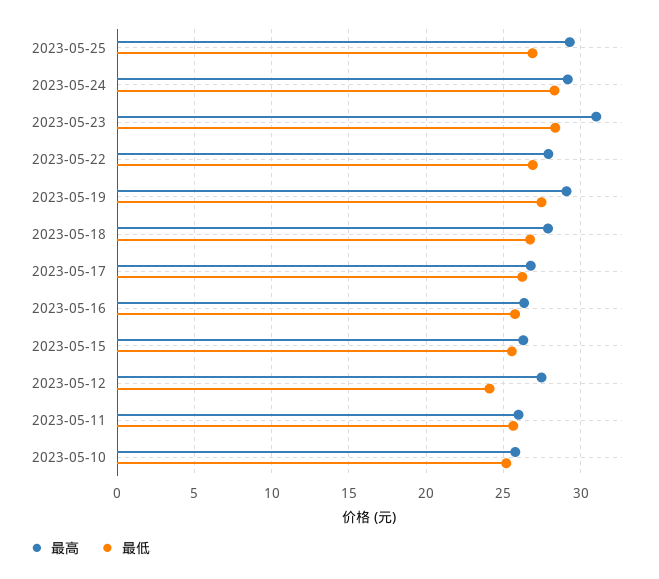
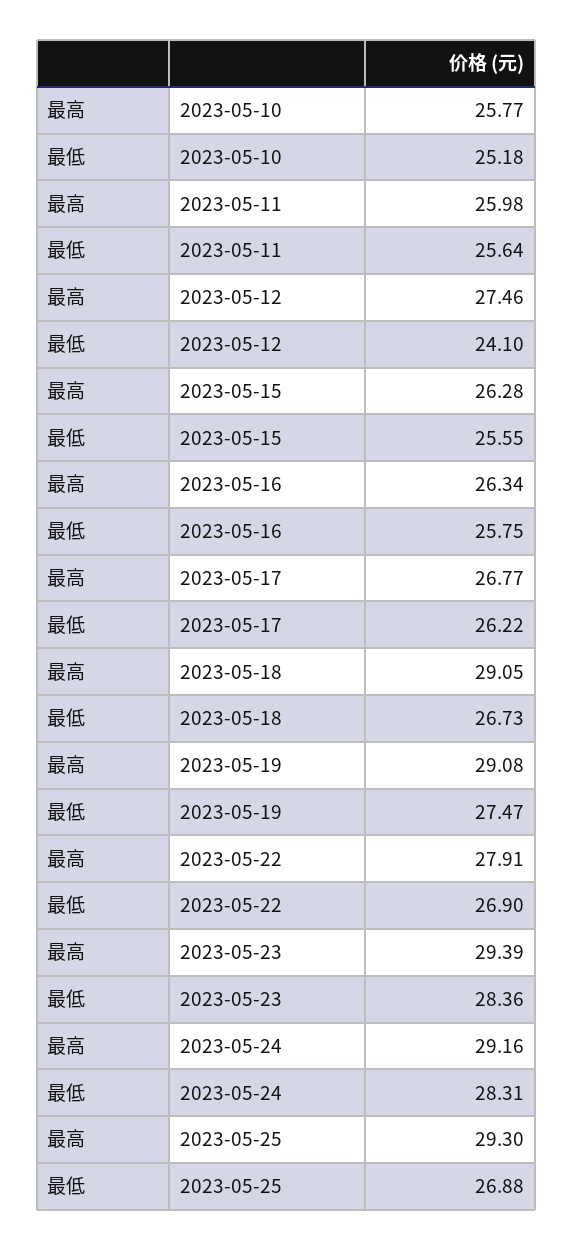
  {
    "最高": {
      "2023-05-25": 29.3,
      "2023-05-24": 29.16,
-     "2023-05-23": 31,
+     "2023-05-23": 29.39,
      "2023-05-22": 27.91,
      "2023-05-19": 29.08,
-     "2023-05-18": 28,
+     "2023-05-18": 29.05,
      "2023-05-17": 26.77,
      "2023-05-16": 26.34,
      "2023-05-15": 26.28,
      "2023-05-12": 27.46,
      "2023-05-11": 25.98,
      "2023-05-10": 25.77
    },
    "最低": {
      "2023-05-25": 26.88,
      "2023-05-24": 28.31,
      "2023-05-23": 28.36,
      "2023-05-22": 26.9,
      "2023-05-19": 27.47,
      "2023-05-18": 26.73,
      "2023-05-17": 26.22,
      "2023-05-16": 25.75,
      "2023-05-15": 25.55,
      "2023-05-12": 24.1,
      "2023-05-11": 25.64,
      "2023-05-10": 25.18
    }
  }

